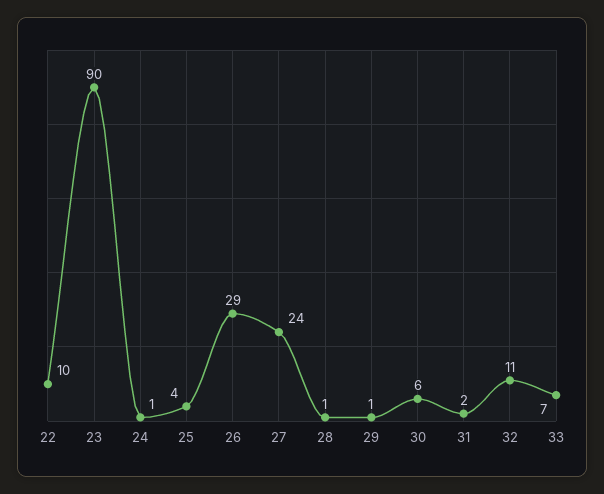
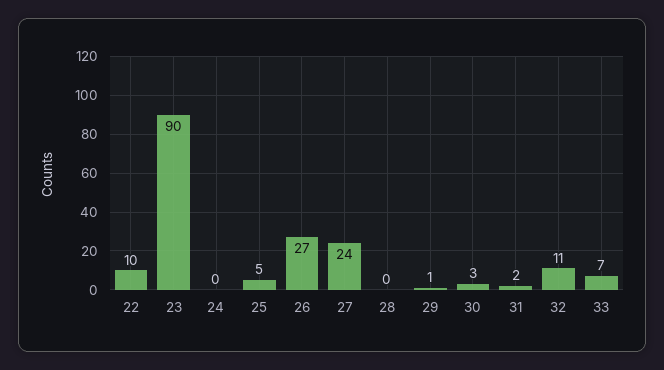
  {
    "22": 10,
    "23": 90,
-   "24": 1,
+   "24": 0,
-   "25": 4,
+   "25": 5,
-   "26": 29,
+   "26": 27,
    "27": 24,
-   "28": 1,
+   "28": 0,
    "29": 1,
-   "30": 6,
+   "30": 3,
    "31": 2,
    "32": 11,
    "33": 7
  }

